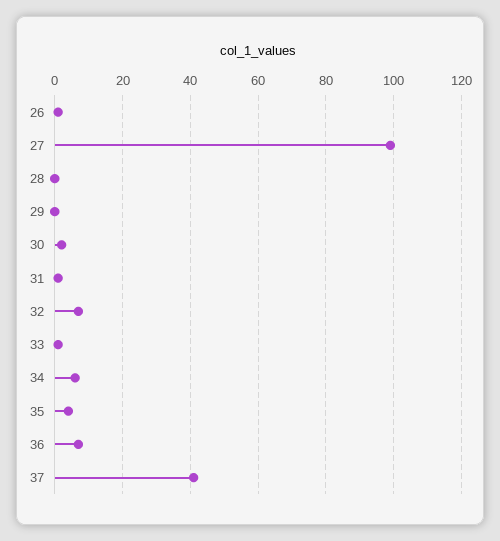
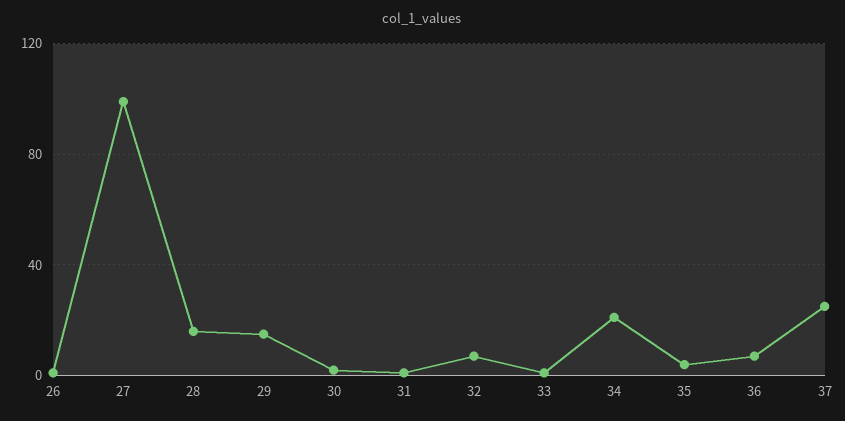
  {
    "26": 0,
    "27": 100,
-   "28": 0,
+   "28": 15,
-   "29": 0,
+   "29": 15,
    "30": 0,
    "31": 0,
    "32": 5,
    "33": 0,
-   "34": 5,
+   "34": 20,
    "35": 5,
    "36": 5,
-   "37": 40
+   "37": 25
  }

